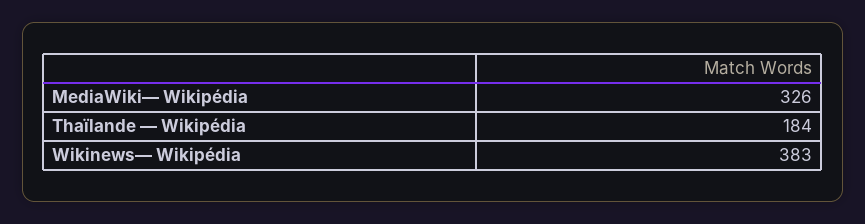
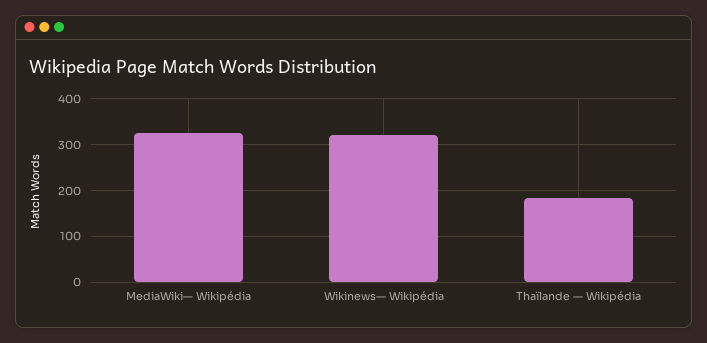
  {
    "MediaWiki— Wikipédia": 326,
    "Thaïlande — Wikipédia": 184,
-   "Wikinews— Wikipédia": 383
+   "Wikinews— Wikipédia": 320
  }

